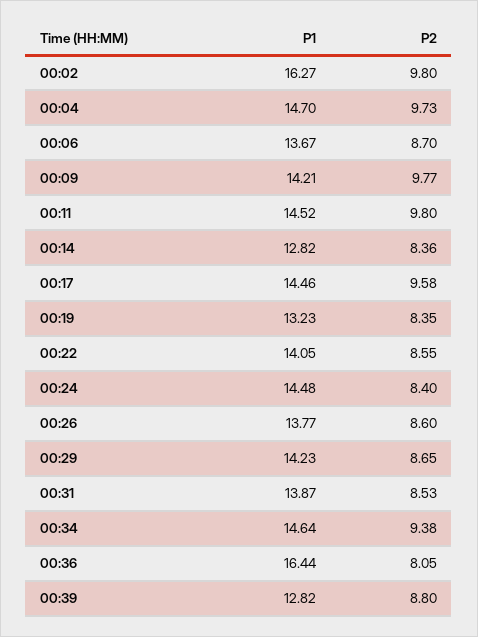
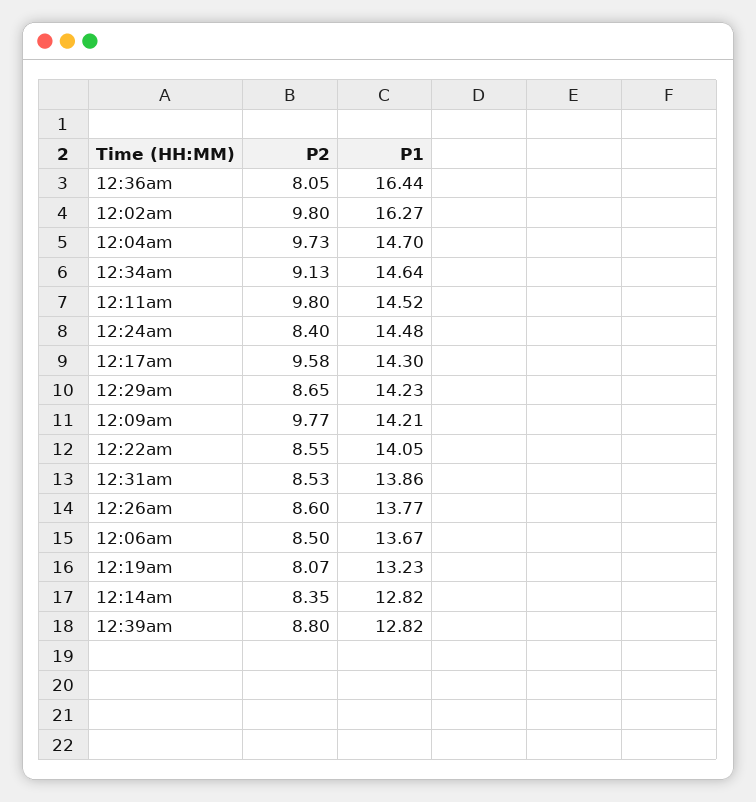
  {
    "P1": {
      "00:02": 16.27,
      "00:04": 14.7,
      "00:06": 13.67,
      "00:09": 14.21,
      "00:11": 14.52,
      "00:14": 12.82,
-     "00:17": 14.46,
+     "00:17": 14.3,
      "00:19": 13.23,
      "00:22": 14.05,
      "00:24": 14.48,
      "00:26": 13.77,
      "00:29": 14.23,
-     "00:31": 13.87,
+     "00:31": 13.86,
      "00:34": 14.64,
      "00:36": 16.44,
      "00:39": 12.82
    },
    "P2": {
      "00:02": 9.8,
      "00:04": 9.73,
-     "00:06": 8.7,
+     "00:06": 8.5,
      "00:09": 9.77,
      "00:11": 9.8,
-     "00:14": 8.36,
+     "00:14": 8.35,
      "00:17": 9.58,
-     "00:19": 8.35,
+     "00:19": 8.07,
      "00:22": 8.55,
      "00:24": 8.4,
      "00:26": 8.6,
      "00:29": 8.65,
      "00:31": 8.53,
-     "00:34": 9.38,
+     "00:34": 9.13,
      "00:36": 8.05,
      "00:39": 8.8
    }
  }

